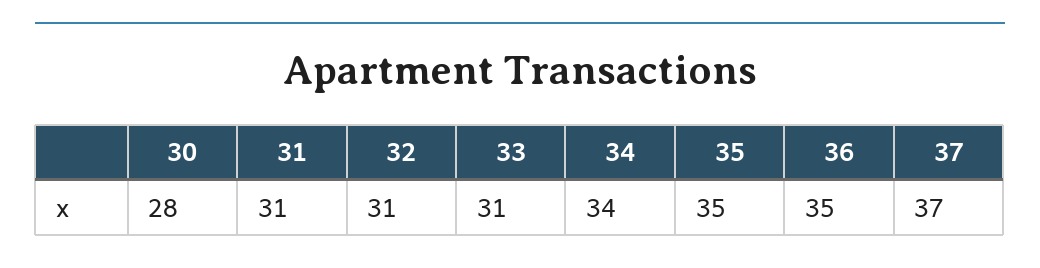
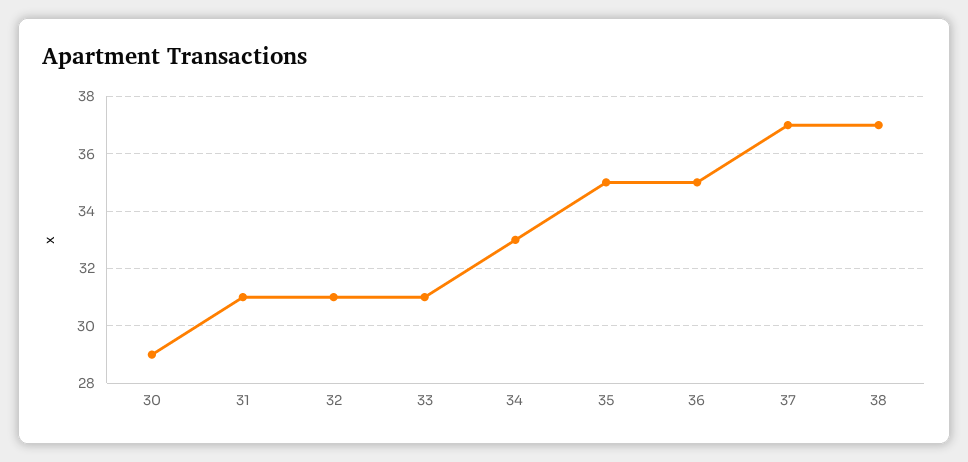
  {
-   "30": 28,
+   "30": 29,
    "31": 31,
    "32": 31,
    "33": 31,
-   "34": 34,
+   "34": 33,
    "35": 35,
    "36": 35,
-   "37": 37
+   "37": 37,
+   "38": 37
  }

